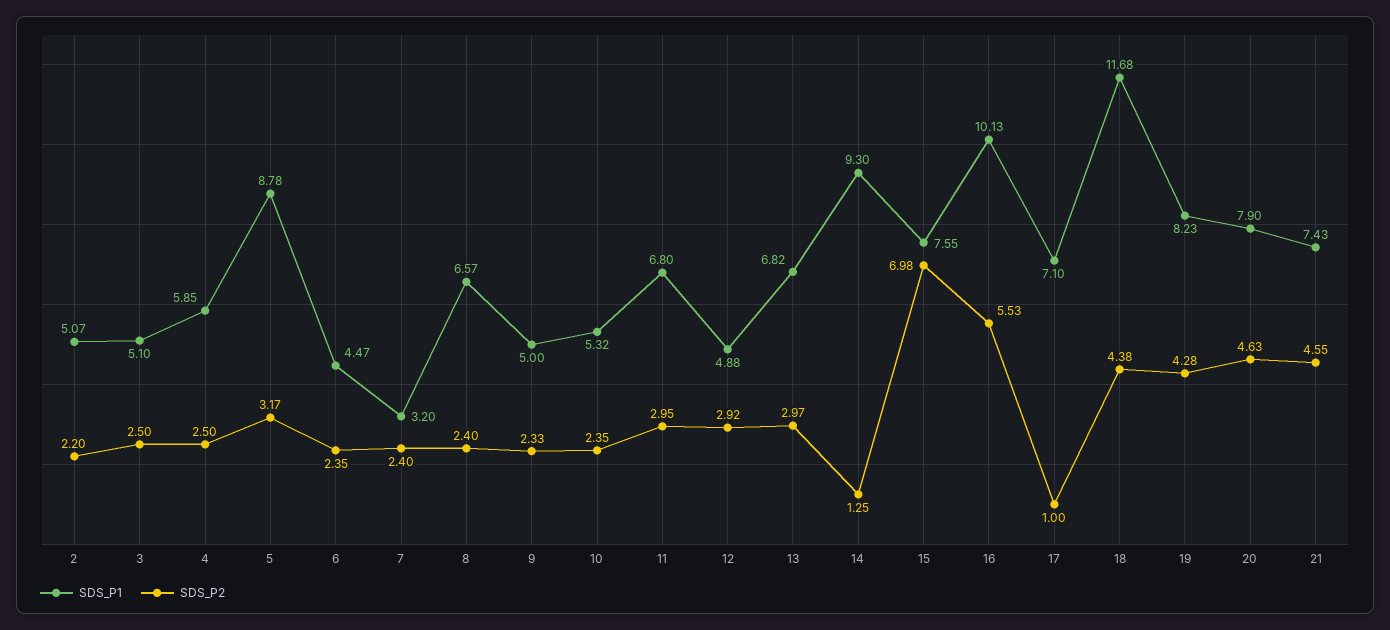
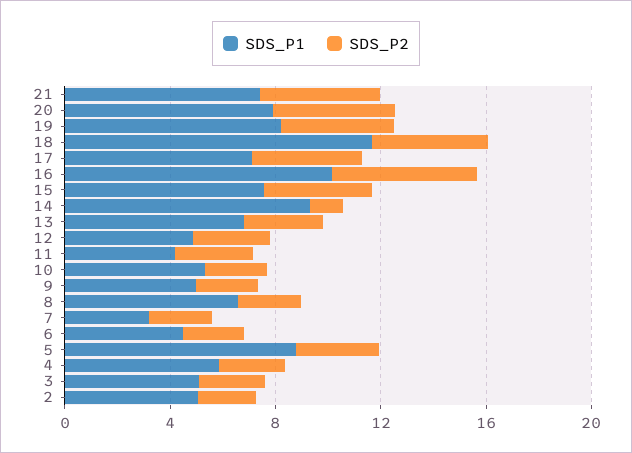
  {
    "SDS_P1": {
      "2": 5.07,
      "3": 5.1,
      "4": 5.85,
      "5": 8.78,
      "6": 4.47,
      "7": 3.2,
      "8": 6.57,
      "9": 5,
      "10": 5.32,
-     "11": 6.8,
+     "11": 4,
      "12": 4.88,
      "13": 6.82,
      "14": 9.3,
      "15": 7.55,
      "16": 10.13,
      "17": 7.1,
      "18": 11.68,
      "19": 8.23,
      "20": 7.9,
      "21": 7.43
    },
    "SDS_P2": {
      "2": 2.2,
      "3": 2.5,
      "4": 2.5,
      "5": 3.17,
      "6": 2.35,
      "7": 2.4,
      "8": 2.4,
      "9": 2.33,
      "10": 2.35,
      "11": 2.95,
      "12": 2.92,
      "13": 2.97,
      "14": 1.25,
-     "15": 6.98,
+     "15": 4,
      "16": 5.53,
-     "17": 1,
+     "17": 4,
      "18": 4.38,
      "19": 4.28,
      "20": 4.63,
      "21": 4.55
    }
  }

